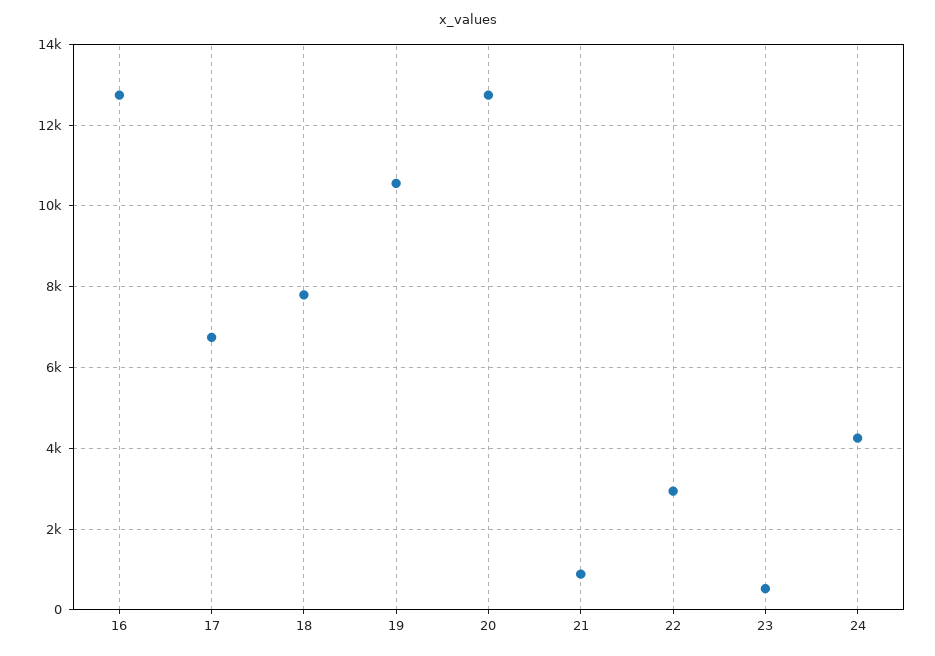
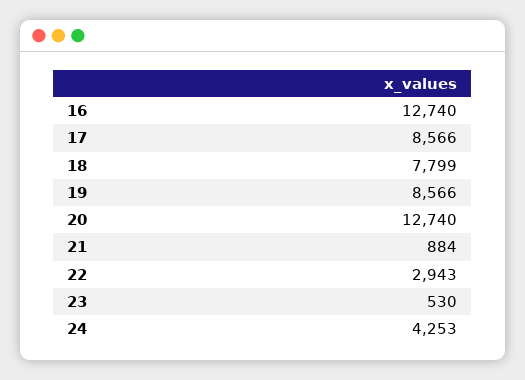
  {
    "16": 12740,
-   "17": 6800,
+   "17": 8566,
    "18": 7799,
-   "19": 10600,
+   "19": 8566,
    "20": 12740,
    "21": 884,
    "22": 2943,
    "23": 530,
    "24": 4253
  }

